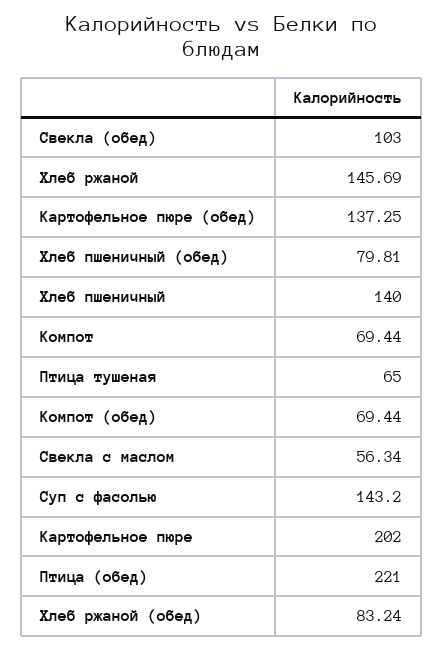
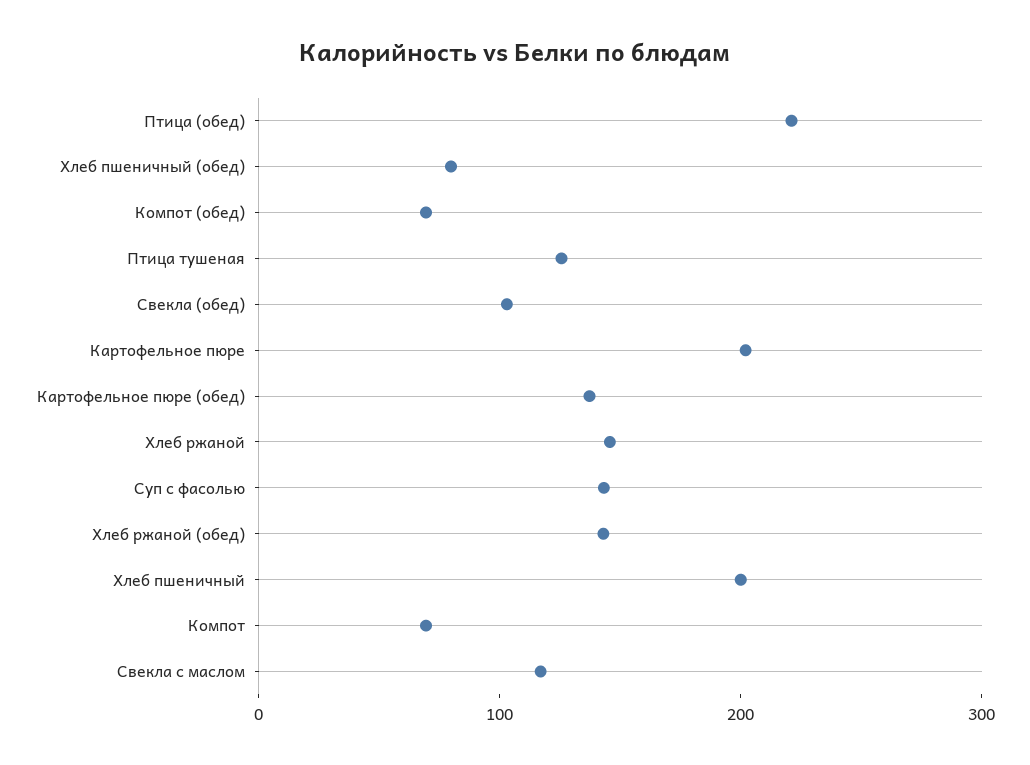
  {
    "Свекла (обед)": 103,
    "Хлеб ржаной": 145.69,
    "Картофельное пюре (обед)": 137.25,
    "Хлеб пшеничный (обед)": 79.81,
-   "Хлеб пшеничный": 140,
+   "Хлеб пшеничный": 200,
    "Компот": 69.44,
-   "Птица тушеная": 65,
+   "Птица тушеная": 120,
    "Компот (обед)": 69.44,
-   "Свекла с маслом": 56.34,
+   "Свекла с маслом": 120,
    "Суп с фасолью": 143.2,
    "Картофельное пюре": 202,
    "Птица (обед)": 221,
-   "Хлеб ржаной (обед)": 83.24
+   "Хлеб ржаной (обед)": 140
  }

